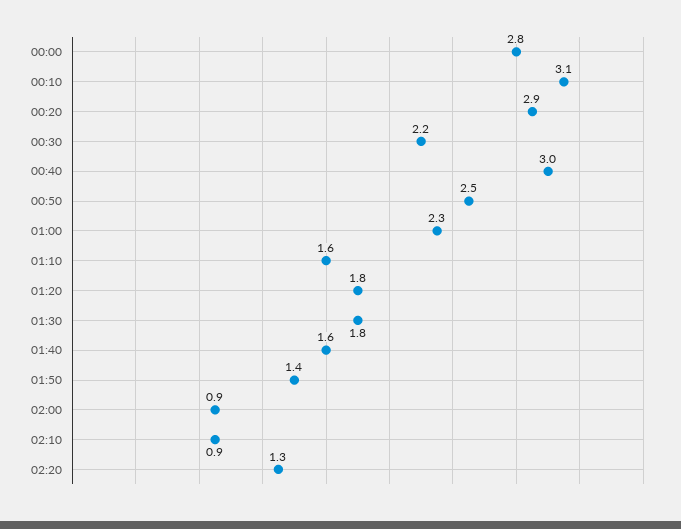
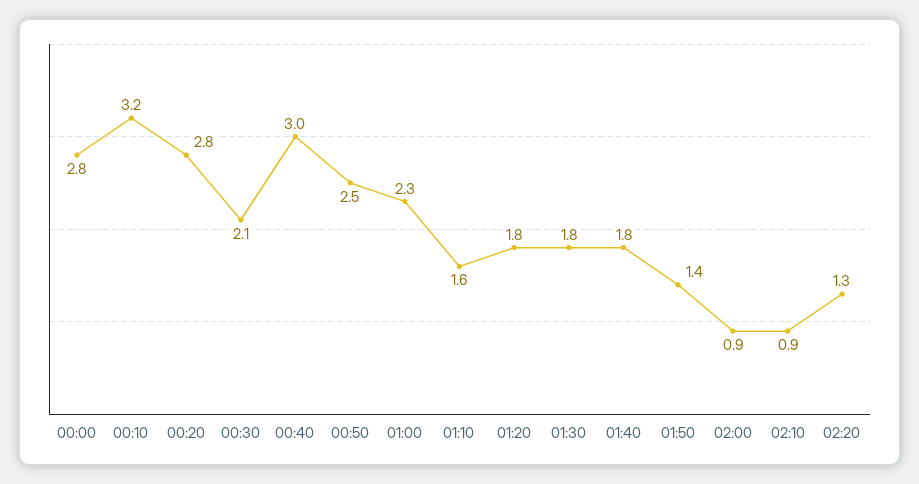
  {
    "00:00": 2.8,
-   "00:10": 3.1,
+   "00:10": 3.2,
-   "00:20": 2.9,
+   "00:20": 2.8,
-   "00:30": 2.2,
+   "00:30": 2.1,
    "00:40": 3,
    "00:50": 2.5,
    "01:00": 2.3,
    "01:10": 1.6,
    "01:20": 1.8,
    "01:30": 1.8,
-   "01:40": 1.6,
+   "01:40": 1.8,
    "01:50": 1.4,
    "02:00": 0.9,
    "02:10": 0.9,
    "02:20": 1.3
  }

